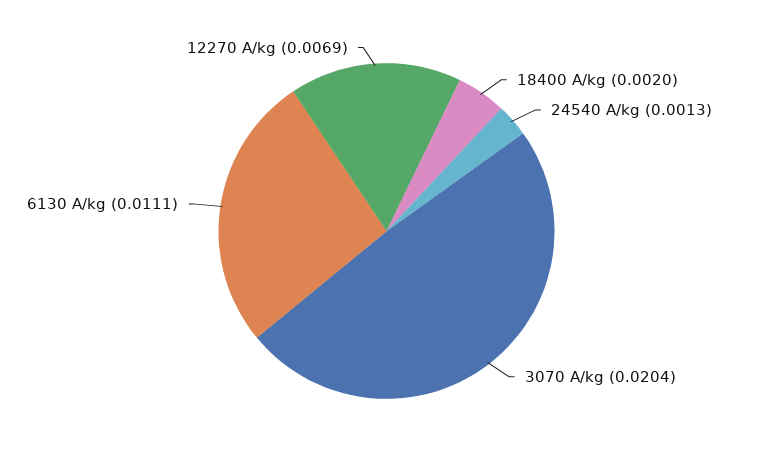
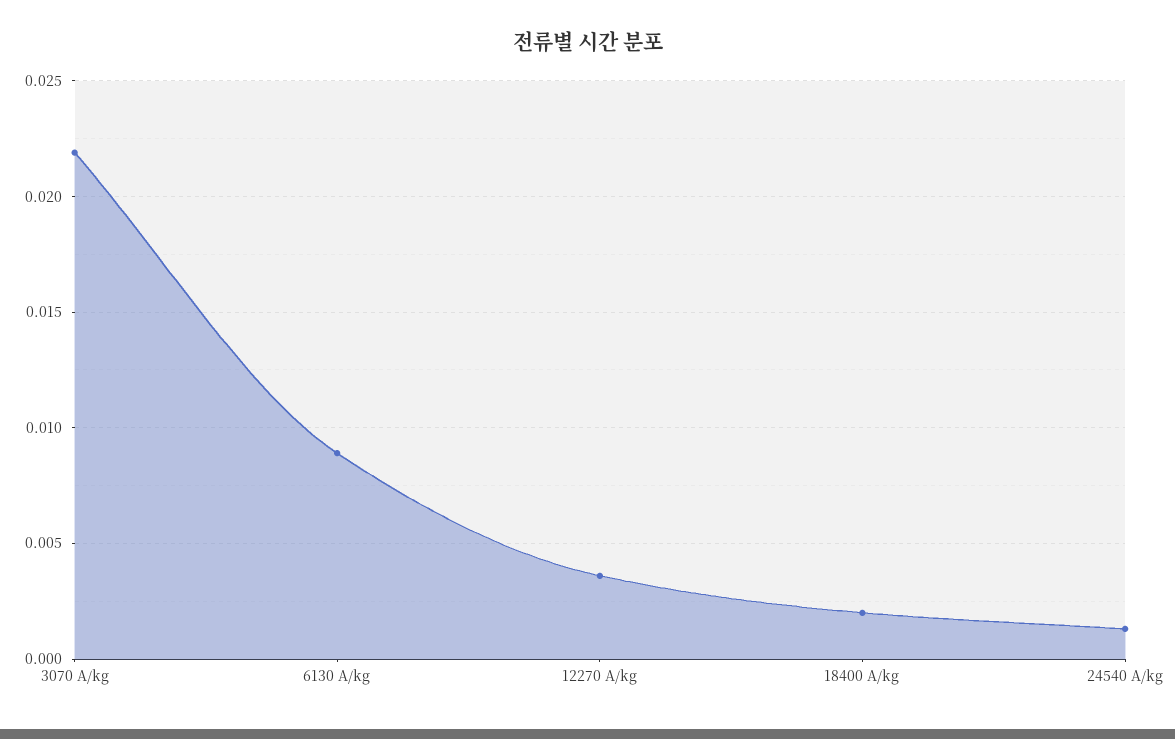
  {
    "18400 A/kg": 0.002,
    "24540 A/kg": 0.0013,
-   "3070 A/kg": 0.0204,
+   "3070 A/kg": 0.022,
-   "6130 A/kg": 0.0111,
+   "6130 A/kg": 0.009,
-   "12270 A/kg": 0.0069
+   "12270 A/kg": 0.0035
  }

